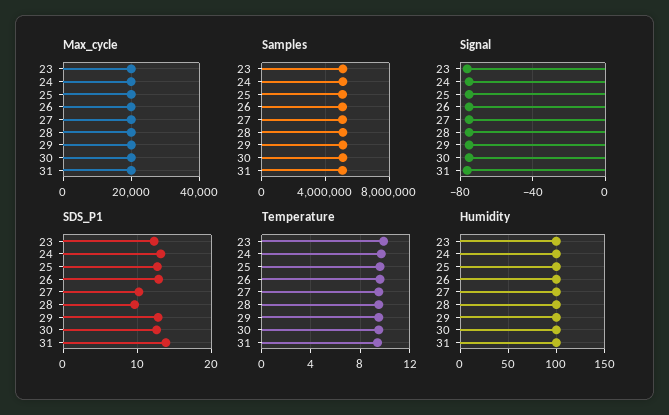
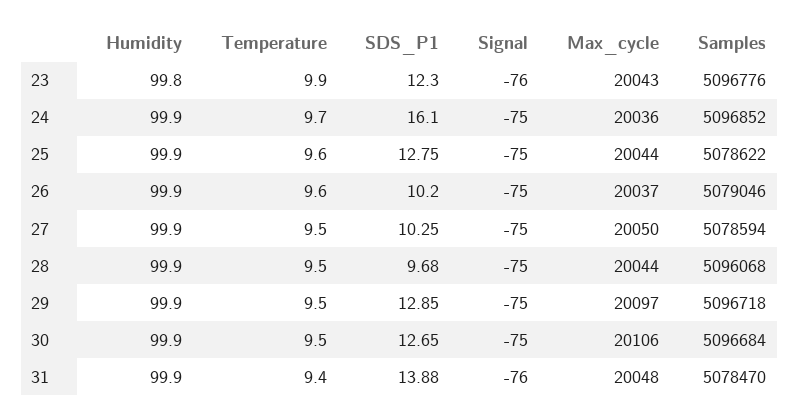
  {
    "Max_cycle": {
      "23": 20043,
      "24": 20036,
      "25": 20044,
      "26": 20037,
      "27": 20050,
      "28": 20044,
      "29": 20097,
      "30": 20106,
      "31": 20048
    },
    "Samples": {
      "23": 5096776,
      "24": 5096852,
      "25": 5078622,
      "26": 5079046,
      "27": 5078594,
      "28": 5096068,
      "29": 5096718,
      "30": 5096684,
      "31": 5078470
    },
    "Signal": {
      "23": -76,
      "24": -75,
      "25": -75,
      "26": -75,
      "27": -75,
      "28": -75,
      "29": -75,
      "30": -75,
      "31": -76
    },
    "SDS_P1": {
      "23": 12.3,
-     "24": 13,
+     "24": 16.1,
      "25": 12.75,
-     "26": 13,
+     "26": 10.2,
      "27": 10.25,
      "28": 9.68,
      "29": 12.85,
      "30": 12.65,
      "31": 13.88
    },
    "Temperature": {
      "23": 9.9,
      "24": 9.7,
      "25": 9.6,
      "26": 9.6,
      "27": 9.5,
      "28": 9.5,
      "29": 9.5,
      "30": 9.5,
      "31": 9.4
    },
    "Humidity": {
      "23": 99.8,
      "24": 99.9,
      "25": 99.9,
      "26": 99.9,
      "27": 99.9,
      "28": 99.9,
      "29": 99.9,
      "30": 99.9,
      "31": 99.9
    }
  }

